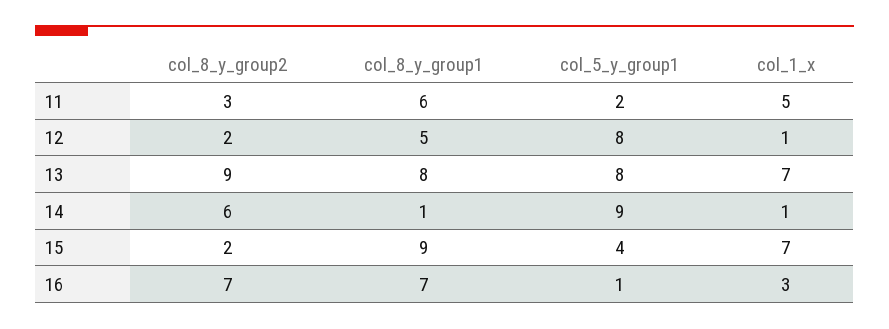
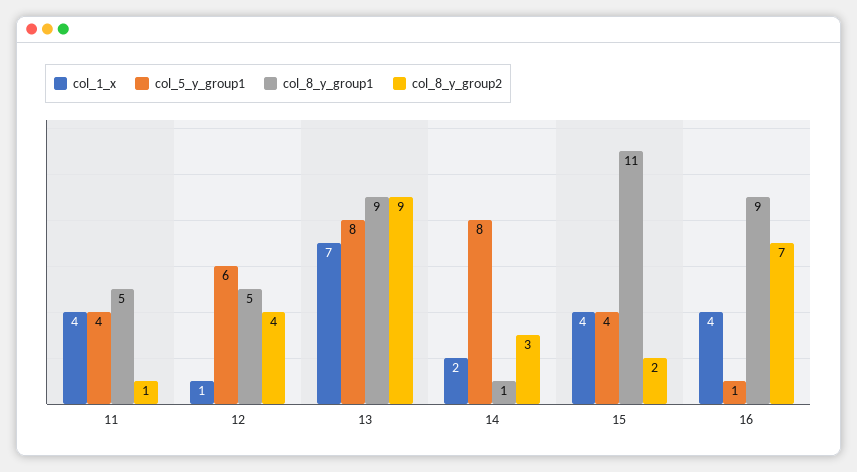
  {
    "col_8_y_group2": {
-     "11": 3,
+     "11": 1,
-     "12": 2,
+     "12": 4,
      "13": 9,
-     "14": 6,
+     "14": 3,
      "15": 2,
      "16": 7
    },
    "col_8_y_group1": {
-     "11": 6,
+     "11": 5,
      "12": 5,
-     "13": 8,
+     "13": 9,
      "14": 1,
-     "15": 9,
+     "15": 11,
-     "16": 7
+     "16": 9
    },
    "col_5_y_group1": {
-     "11": 2,
+     "11": 4,
-     "12": 8,
+     "12": 6,
      "13": 8,
-     "14": 9,
+     "14": 8,
      "15": 4,
      "16": 1
    },
    "col_1_x": {
-     "11": 5,
+     "11": 4,
      "12": 1,
      "13": 7,
-     "14": 1,
+     "14": 2,
-     "15": 7,
+     "15": 4,
-     "16": 3
+     "16": 4
    }
  }

